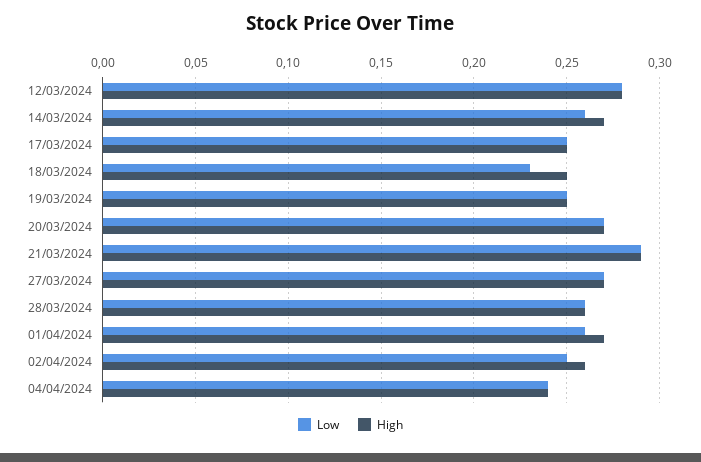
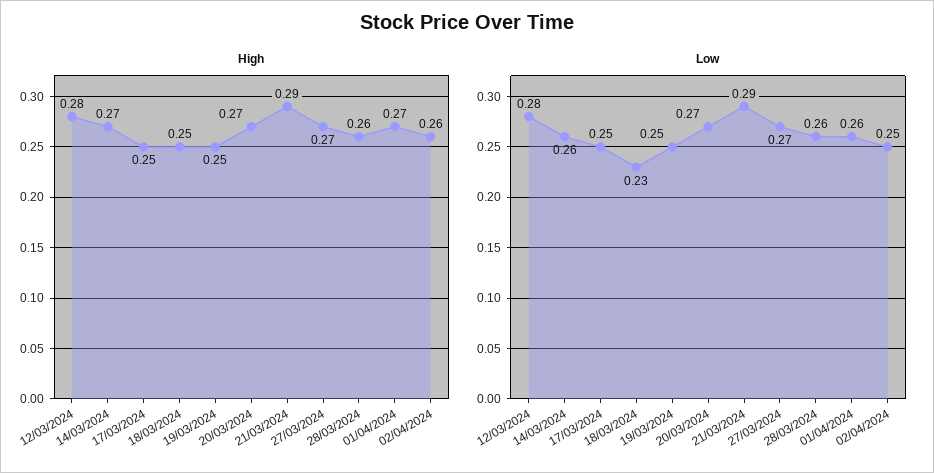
  {
    "Low": {
      "12/03/2024": 0.28,
      "14/03/2024": 0.26,
      "17/03/2024": 0.25,
      "18/03/2024": 0.23,
      "19/03/2024": 0.25,
      "20/03/2024": 0.27,
      "21/03/2024": 0.29,
      "27/03/2024": 0.27,
      "28/03/2024": 0.26,
      "01/04/2024": 0.26,
-     "02/04/2024": 0.25,
+     "02/04/2024": 0.25
-     "04/04/2024": 0.24
    },
    "High": {
      "12/03/2024": 0.28,
      "14/03/2024": 0.27,
      "17/03/2024": 0.25,
      "18/03/2024": 0.25,
      "19/03/2024": 0.25,
      "20/03/2024": 0.27,
      "21/03/2024": 0.29,
      "27/03/2024": 0.27,
      "28/03/2024": 0.26,
      "01/04/2024": 0.27,
-     "02/04/2024": 0.26,
+     "02/04/2024": 0.26
-     "04/04/2024": 0.24
    }
  }

